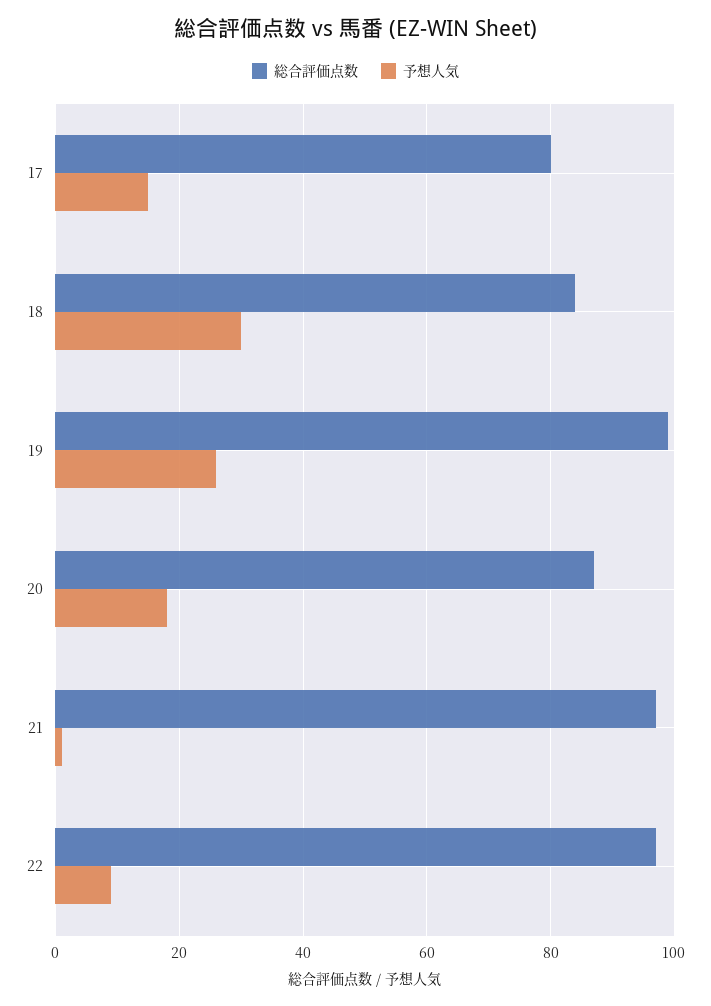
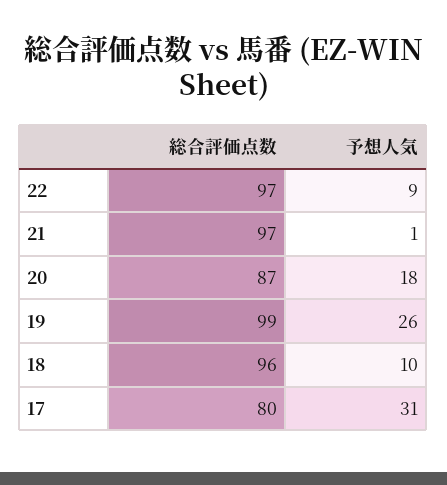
  {
    "総合評価点数": {
      "17": 80,
-     "18": 85,
+     "18": 96,
      "19": 99,
      "20": 87,
      "21": 97,
      "22": 97
    },
    "予想人気": {
-     "17": 15,
+     "17": 31,
-     "18": 30,
+     "18": 10,
      "19": 26,
      "20": 18,
      "21": 1,
      "22": 9
    }
  }

